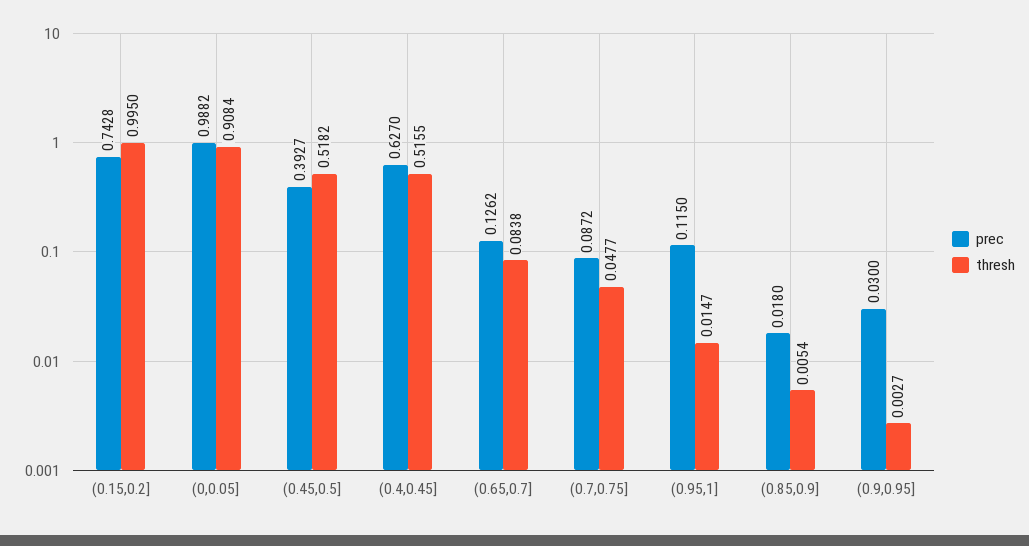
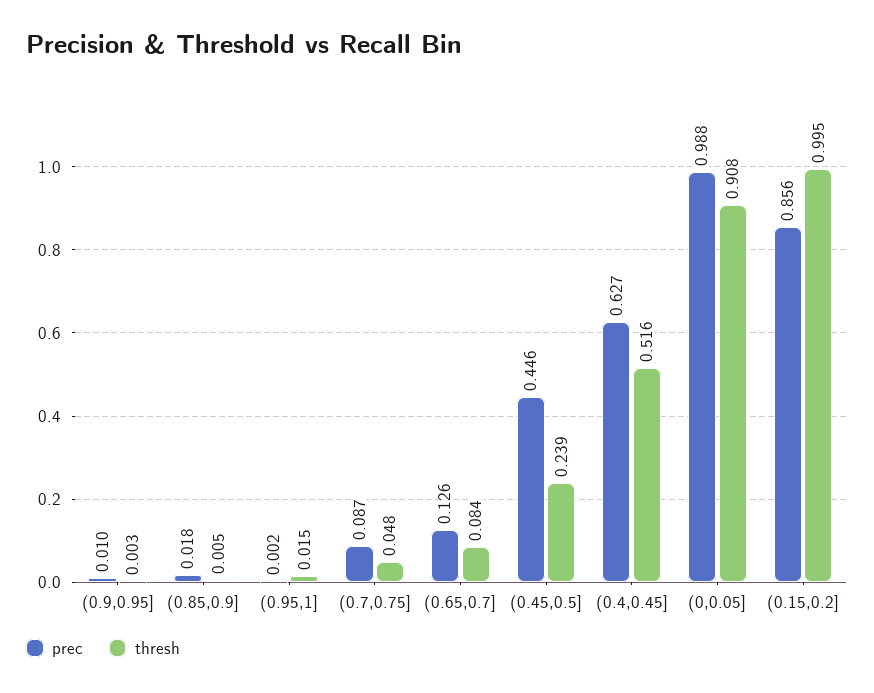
  {
    "prec": {
-     "(0.15,0.2]": 0.7428,
+     "(0.15,0.2]": 0.856,
      "(0,0.05]": 0.9882,
-     "(0.45,0.5]": 0.3927,
+     "(0.45,0.5]": 0.446,
      "(0.4,0.45]": 0.627,
      "(0.65,0.7]": 0.1262,
      "(0.7,0.75]": 0.0872,
-     "(0.95,1]": 0.115,
+     "(0.95,1]": 0.002,
      "(0.85,0.9]": 0.018,
-     "(0.9,0.95]": 0.03
+     "(0.9,0.95]": 0.01
    },
    "thresh": {
      "(0.15,0.2]": 0.995,
      "(0,0.05]": 0.9084,
-     "(0.45,0.5]": 0.5182,
+     "(0.45,0.5]": 0.239,
      "(0.4,0.45]": 0.5155,
      "(0.65,0.7]": 0.0838,
      "(0.7,0.75]": 0.0477,
      "(0.95,1]": 0.0147,
      "(0.85,0.9]": 0.0054,
      "(0.9,0.95]": 0.0027
    }
  }

